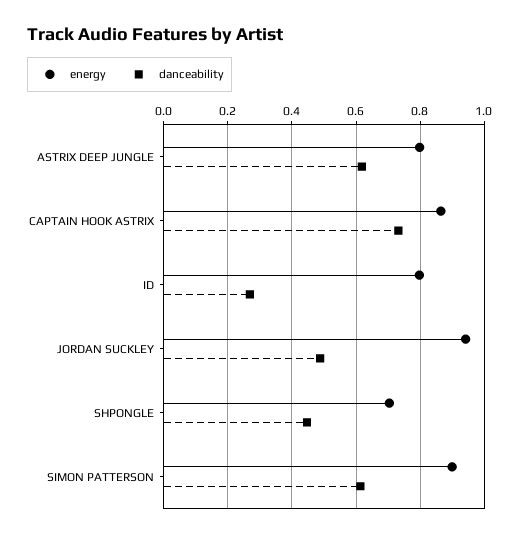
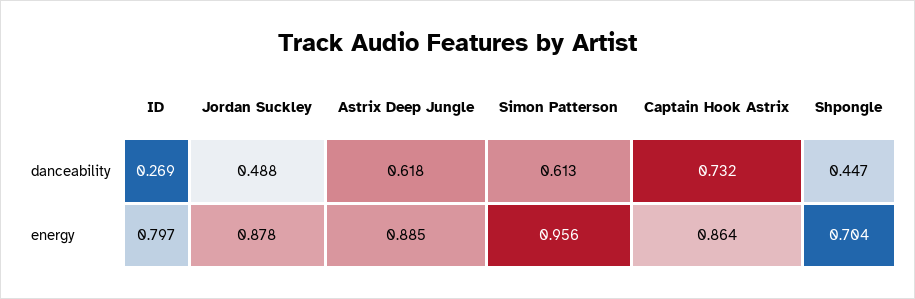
  {
    "energy": {
-     "ASTRIX DEEP JUNGLE": 0.8,
+     "ASTRIX DEEP JUNGLE": 0.885,
      "CAPTAIN HOOK ASTRIX": 0.864,
      "ID": 0.797,
-     "JORDAN SUCKLEY": 0.94,
+     "JORDAN SUCKLEY": 0.878,
      "SHPONGLE": 0.704,
-     "SIMON PATTERSON": 0.9
+     "SIMON PATTERSON": 0.956
    },
    "danceability": {
      "ASTRIX DEEP JUNGLE": 0.618,
      "CAPTAIN HOOK ASTRIX": 0.732,
      "ID": 0.269,
      "JORDAN SUCKLEY": 0.488,
      "SHPONGLE": 0.447,
      "SIMON PATTERSON": 0.613
    }
  }

